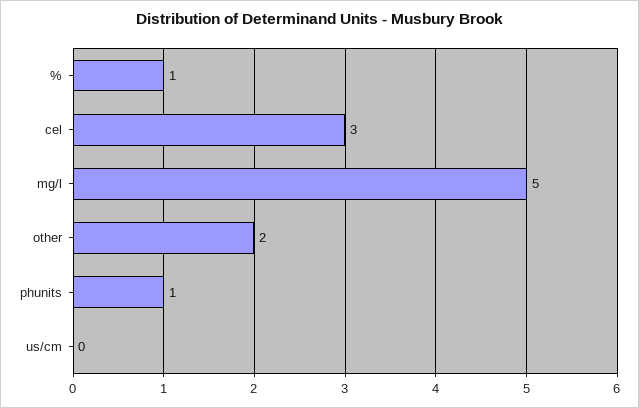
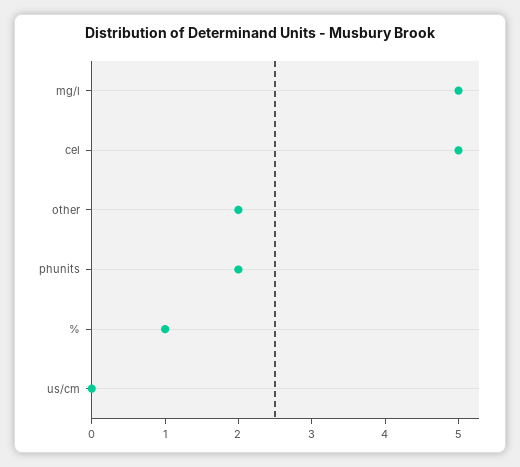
  {
    "%": 1,
-   "cel": 3,
+   "cel": 5,
    "mg/l": 5,
    "other": 2,
-   "phunits": 1,
+   "phunits": 2,
    "us/cm": 0
  }

